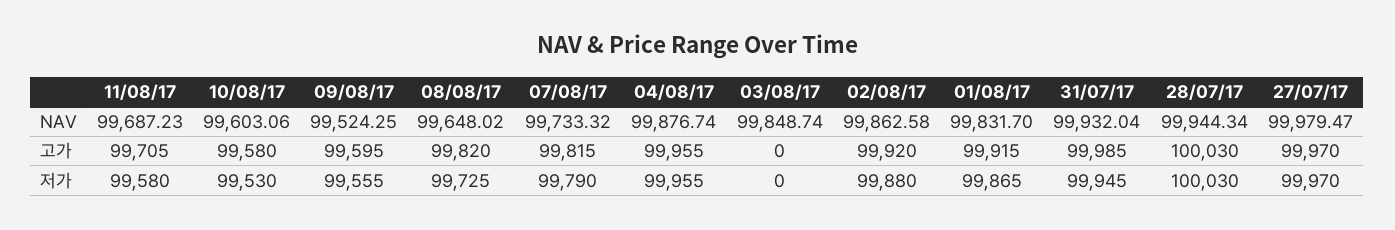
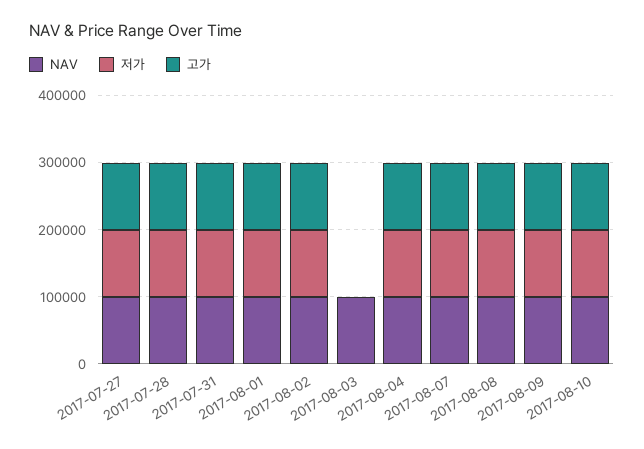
  {
    "NAV": {
-     "11/08/17": 99687.23,
      "10/08/17": 99603.06,
      "09/08/17": 99524.25,
      "08/08/17": 99648.02,
      "07/08/17": 99733.32,
      "04/08/17": 99876.74,
      "03/08/17": 99848.74,
      "02/08/17": 99862.58,
      "01/08/17": 99831.7,
      "31/07/17": 99932.04,
      "28/07/17": 99944.34,
      "27/07/17": 99979.47
    },
    "고가": {
-     "11/08/17": 99705,
      "10/08/17": 99580,
      "09/08/17": 99595,
      "08/08/17": 99820,
      "07/08/17": 99815,
      "04/08/17": 99955,
      "03/08/17": 0,
      "02/08/17": 99920,
      "01/08/17": 99915,
      "31/07/17": 99985,
      "28/07/17": 100030,
      "27/07/17": 99970
    },
    "저가": {
-     "11/08/17": 99580,
      "10/08/17": 99530,
      "09/08/17": 99555,
      "08/08/17": 99725,
      "07/08/17": 99790,
      "04/08/17": 99955,
      "03/08/17": 0,
      "02/08/17": 99880,
      "01/08/17": 99865,
      "31/07/17": 99945,
      "28/07/17": 100030,
      "27/07/17": 99970
    }
  }

